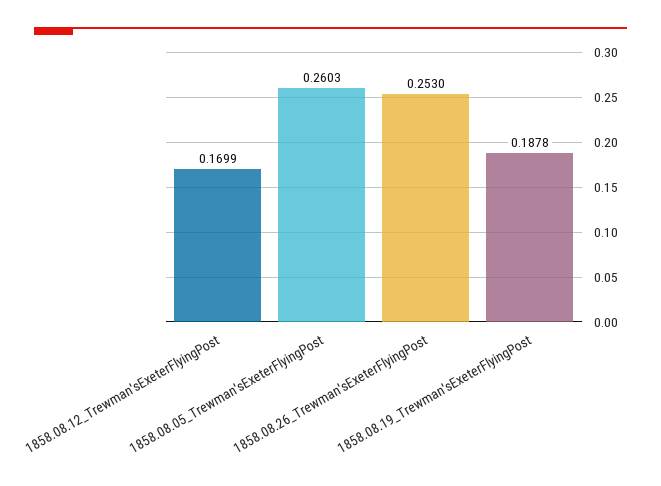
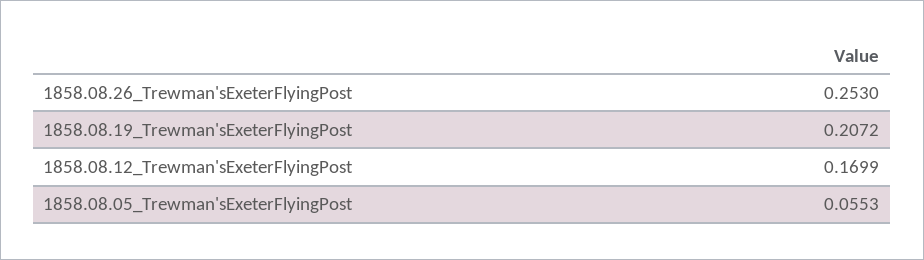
  {
    "1858.08.12_Trewman'sExeterFlyingPost": 0.1699,
-   "1858.08.05_Trewman'sExeterFlyingPost": 0.2603,
+   "1858.08.05_Trewman'sExeterFlyingPost": 0.0553,
    "1858.08.26_Trewman'sExeterFlyingPost": 0.253,
-   "1858.08.19_Trewman'sExeterFlyingPost": 0.1878
+   "1858.08.19_Trewman'sExeterFlyingPost": 0.2072
  }

